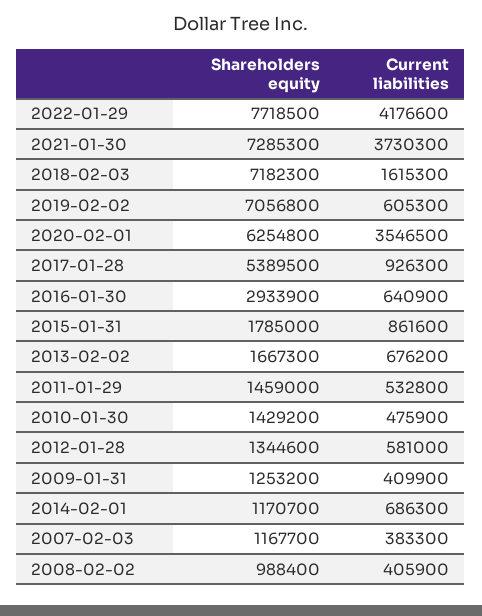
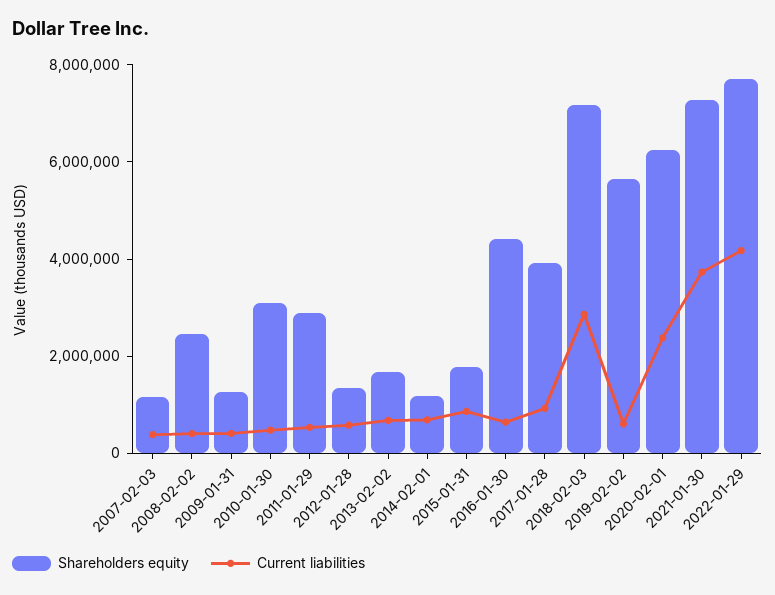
  {
    "Shareholders equity": {
      "2022-01-29": 7718500,
      "2021-01-30": 7285300,
      "2018-02-03": 7182300,
-     "2019-02-02": 7056800,
+     "2019-02-02": 5500000,
      "2020-02-01": 6254800,
-     "2017-01-28": 5389500,
+     "2017-01-28": 4000000,
-     "2016-01-30": 2933900,
+     "2016-01-30": 4500000,
      "2015-01-31": 1785000,
      "2013-02-02": 1667300,
-     "2011-01-29": 1459000,
+     "2011-01-29": 3000000,
-     "2010-01-30": 1429200,
+     "2010-01-30": 3000000,
      "2012-01-28": 1344600,
      "2009-01-31": 1253200,
      "2014-02-01": 1170700,
      "2007-02-03": 1167700,
-     "2008-02-02": 988400
+     "2008-02-02": 2500000
    },
    "Current liabilities": {
      "2022-01-29": 4176600,
      "2021-01-30": 3730300,
-     "2018-02-03": 1615300,
+     "2018-02-03": 3000000,
      "2019-02-02": 605300,
-     "2020-02-01": 3546500,
+     "2020-02-01": 2500000,
      "2017-01-28": 926300,
      "2016-01-30": 640900,
      "2015-01-31": 861600,
      "2013-02-02": 676200,
      "2011-01-29": 532800,
      "2010-01-30": 475900,
      "2012-01-28": 581000,
      "2009-01-31": 409900,
      "2014-02-01": 686300,
      "2007-02-03": 383300,
      "2008-02-02": 405900
    }
  }

